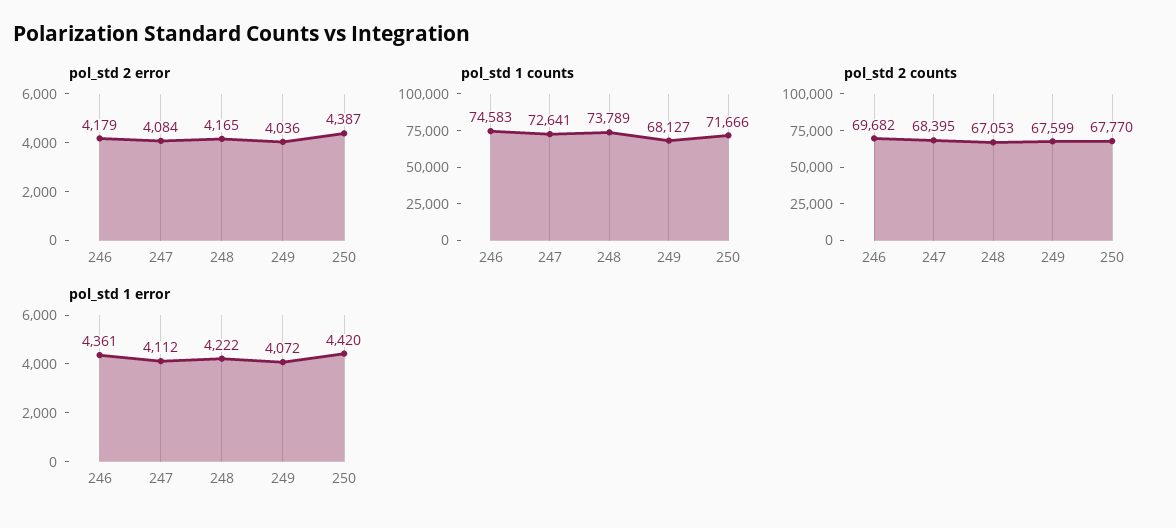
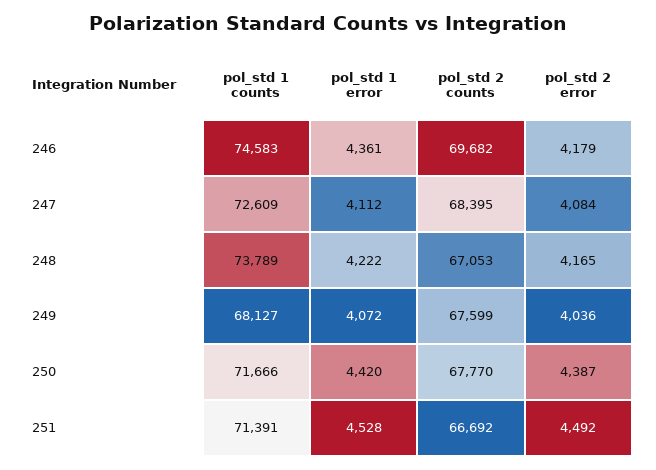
  {
    "pol_std 2 error": {
      "246": 4179,
      "247": 4084,
      "248": 4165,
      "249": 4036,
-     "250": 4387
+     "250": 4387,
+     "251": 4492
    },
    "pol_std 1 counts": {
      "246": 74583,
-     "247": 72641,
+     "247": 72609,
      "248": 73789,
      "249": 68127,
-     "250": 71666
+     "250": 71666,
+     "251": 71391
    },
    "pol_std 2 counts": {
      "246": 69682,
      "247": 68395,
      "248": 67053,
      "249": 67599,
-     "250": 67770
+     "250": 67770,
+     "251": 66692
    },
    "pol_std 1 error": {
      "246": 4361,
      "247": 4112,
      "248": 4222,
      "249": 4072,
-     "250": 4420
+     "250": 4420,
+     "251": 4528
    }
  }

